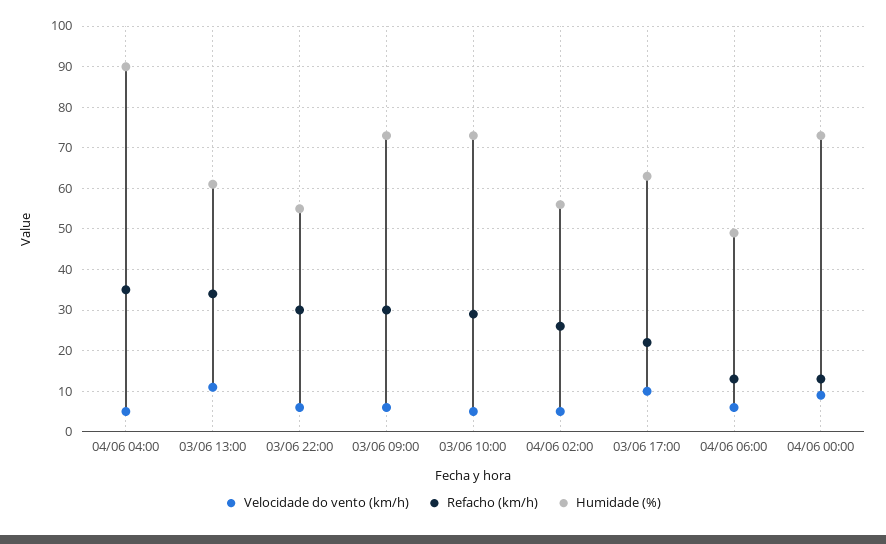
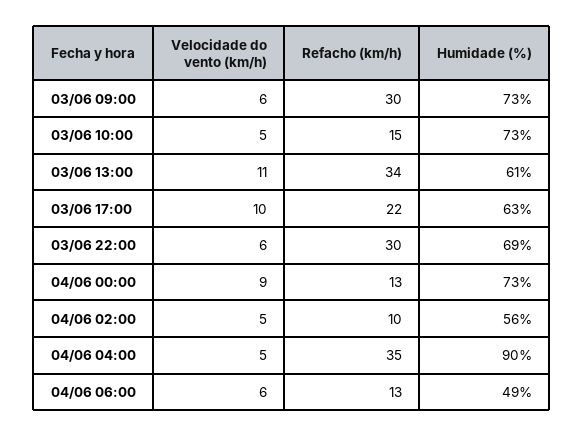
  {
    "Velocidade do vento (km/h)": {
      "04/06 04:00": 5,
      "03/06 13:00": 11,
      "03/06 22:00": 6,
      "03/06 09:00": 6,
      "03/06 10:00": 5,
      "04/06 02:00": 5,
      "03/06 17:00": 10,
      "04/06 06:00": 6,
      "04/06 00:00": 9
    },
    "Refacho (km/h)": {
      "04/06 04:00": 35,
      "03/06 13:00": 34,
      "03/06 22:00": 30,
      "03/06 09:00": 30,
-     "03/06 10:00": 30,
+     "03/06 10:00": 15,
-     "04/06 02:00": 25,
+     "04/06 02:00": 10,
      "03/06 17:00": 22,
      "04/06 06:00": 13,
      "04/06 00:00": 13
    },
    "Humidade (%)": {
      "04/06 04:00": 90,
      "03/06 13:00": 61,
-     "03/06 22:00": 55,
+     "03/06 22:00": 69,
      "03/06 09:00": 73,
      "03/06 10:00": 73,
      "04/06 02:00": 56,
      "03/06 17:00": 63,
      "04/06 06:00": 49,
      "04/06 00:00": 73
    }
  }

